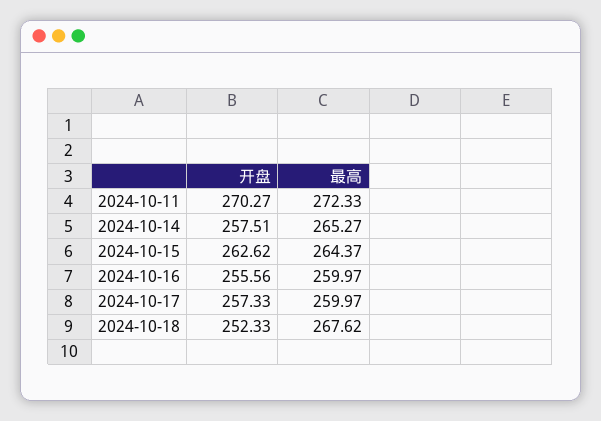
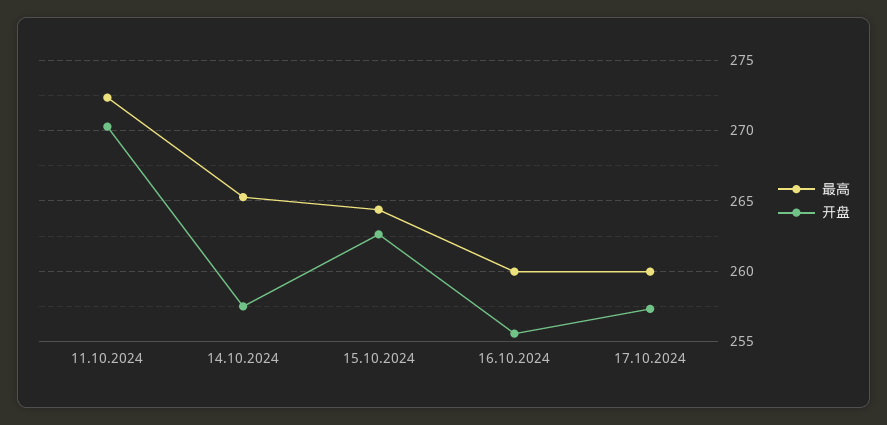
  {
    "开盘": {
      "2024-10-11": 270.27,
      "2024-10-14": 257.51,
      "2024-10-15": 262.62,
      "2024-10-16": 255.56,
-     "2024-10-17": 257.33,
+     "2024-10-17": 257.33
-     "2024-10-18": 252.33
    },
    "最高": {
      "2024-10-11": 272.33,
      "2024-10-14": 265.27,
      "2024-10-15": 264.37,
      "2024-10-16": 259.97,
-     "2024-10-17": 259.97,
+     "2024-10-17": 259.97
-     "2024-10-18": 267.62
    }
  }

